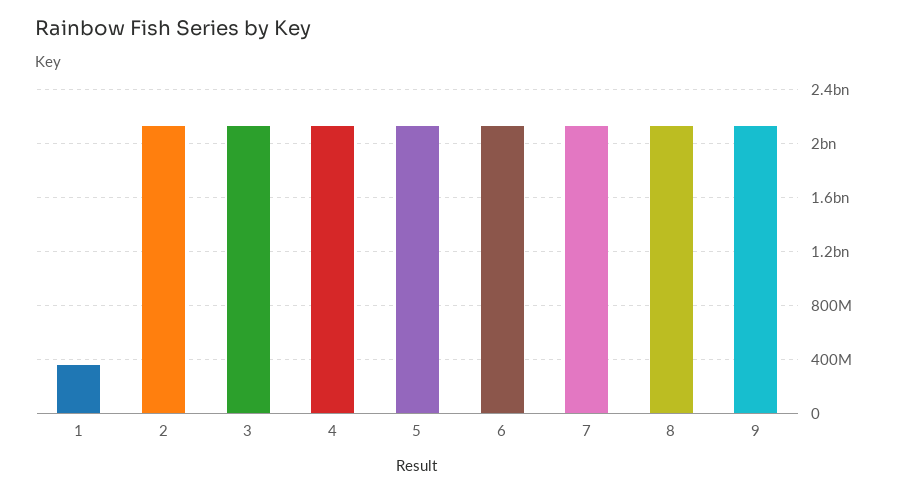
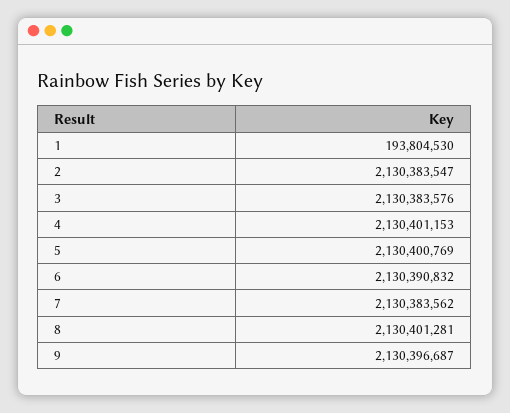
  {
-   "1": 350000000,
+   "1": 193804530,
    "2": 2130383547,
    "3": 2130383576,
    "4": 2130401153,
    "5": 2130400769,
    "6": 2130390832,
    "7": 2130383562,
    "8": 2130401281,
    "9": 2130396687
  }

